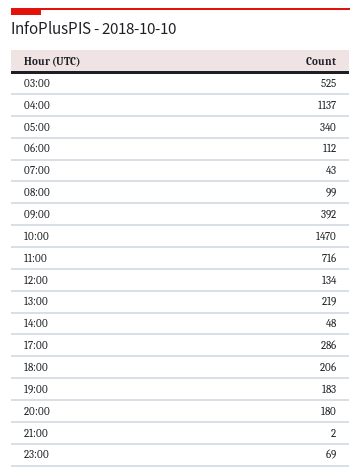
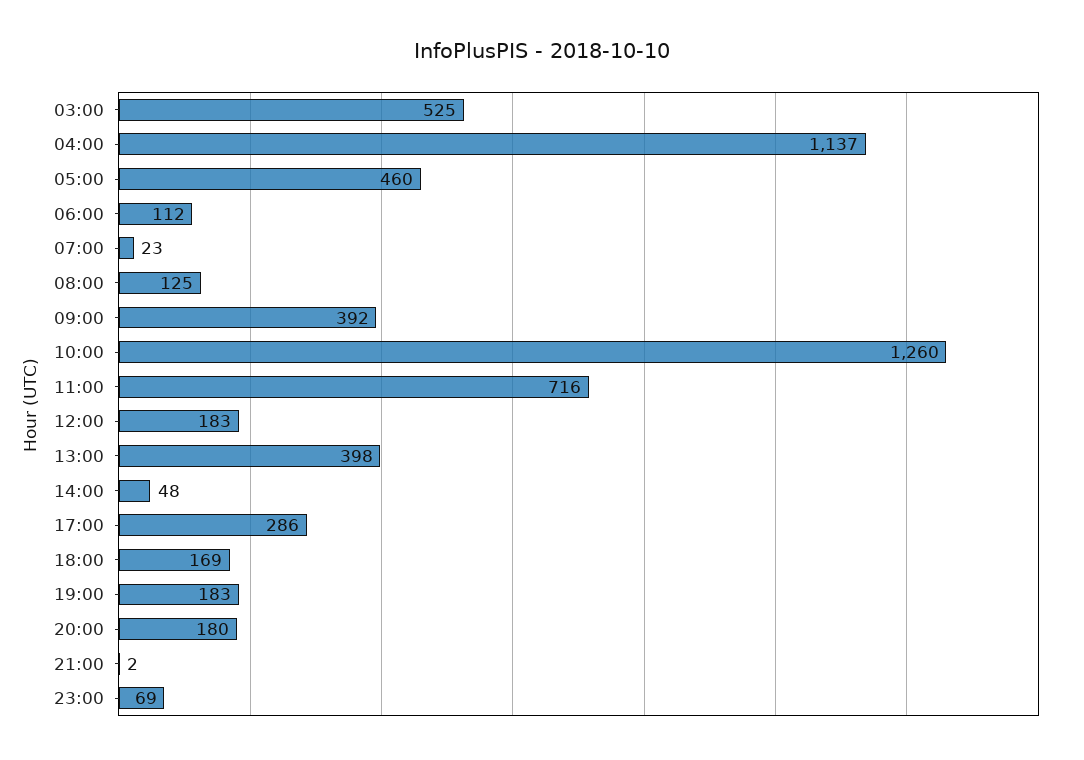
  {
    "03:00": 525,
    "04:00": 1137,
-   "05:00": 340,
+   "05:00": 460,
    "06:00": 112,
-   "07:00": 43,
+   "07:00": 23,
-   "08:00": 99,
+   "08:00": 125,
    "09:00": 392,
-   "10:00": 1470,
+   "10:00": 1260,
    "11:00": 716,
-   "12:00": 134,
+   "12:00": 183,
-   "13:00": 219,
+   "13:00": 398,
    "14:00": 48,
    "17:00": 286,
-   "18:00": 206,
+   "18:00": 169,
    "19:00": 183,
    "20:00": 180,
    "21:00": 2,
    "23:00": 69
  }

